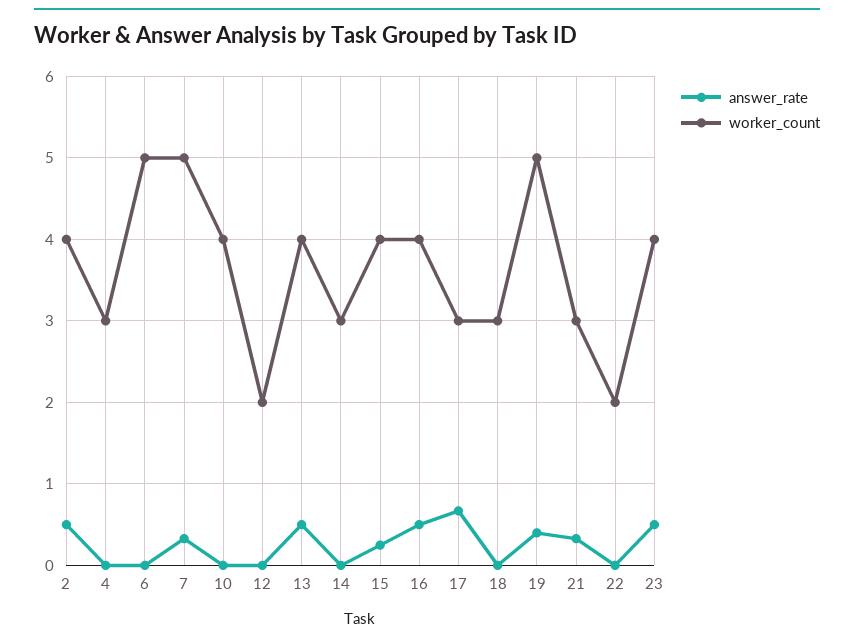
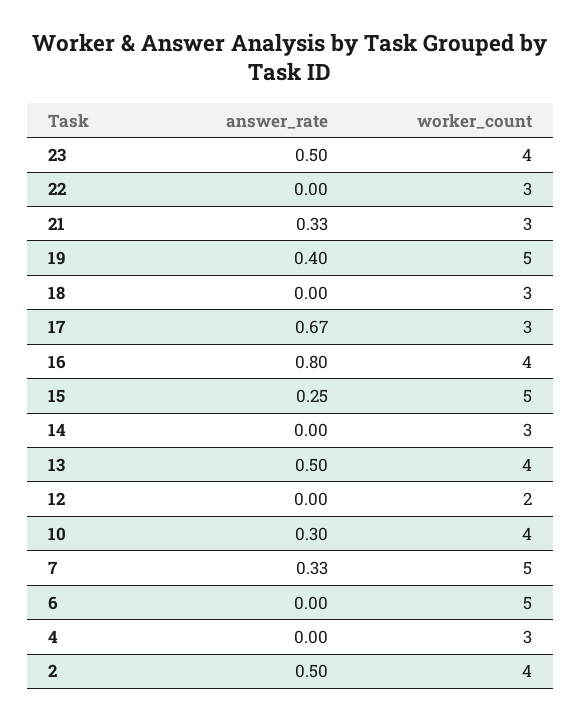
  {
    "answer_rate": {
      "2": 0.5,
      "4": 0,
      "6": 0,
      "7": 0.33,
-     "10": 0,
+     "10": 0.3,
      "12": 0,
      "13": 0.5,
      "14": 0,
      "15": 0.25,
-     "16": 0.5,
+     "16": 0.8,
      "17": 0.67,
      "18": 0,
      "19": 0.4,
      "21": 0.33,
      "22": 0,
      "23": 0.5
    },
    "worker_count": {
      "2": 4,
      "4": 3,
      "6": 5,
      "7": 5,
      "10": 4,
      "12": 2,
      "13": 4,
      "14": 3,
-     "15": 4,
+     "15": 5,
      "16": 4,
      "17": 3,
      "18": 3,
      "19": 5,
      "21": 3,
-     "22": 2,
+     "22": 3,
      "23": 4
    }
  }

